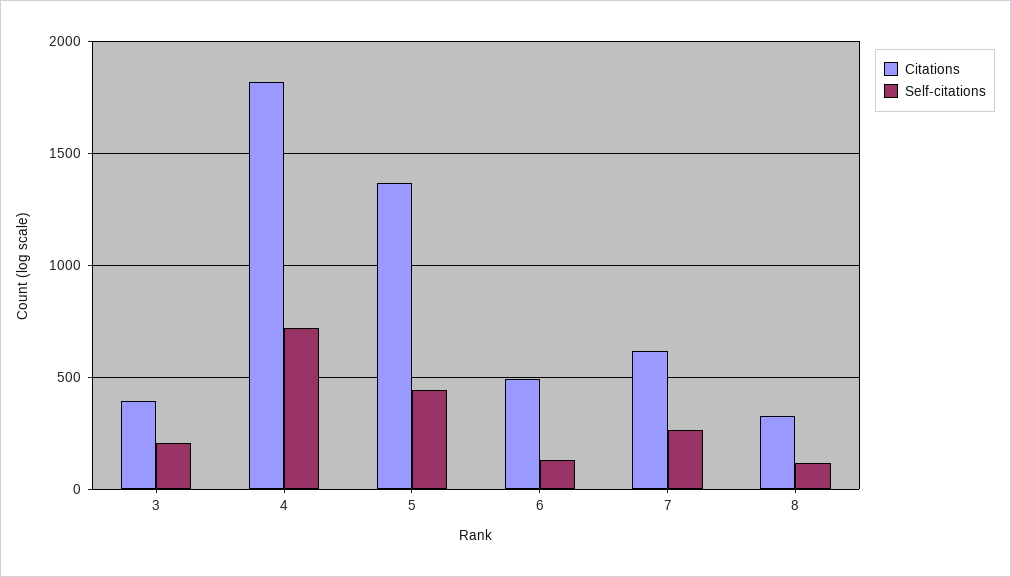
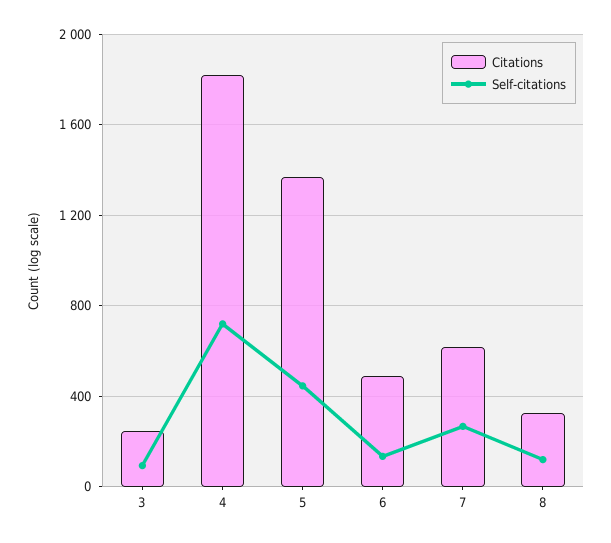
  {
    "Citations": {
-     "3": 400,
+     "3": 250,
      "4": 1800,
      "5": 1350,
      "6": 500,
      "7": 600,
      "8": 350
    },
    "Self-citations": {
-     "3": 200,
+     "3": 100,
      "4": 700,
      "5": 450,
      "6": 150,
      "7": 250,
      "8": 100
    }
  }

